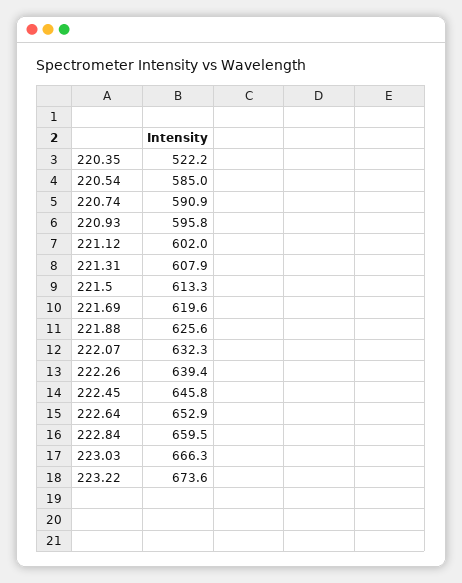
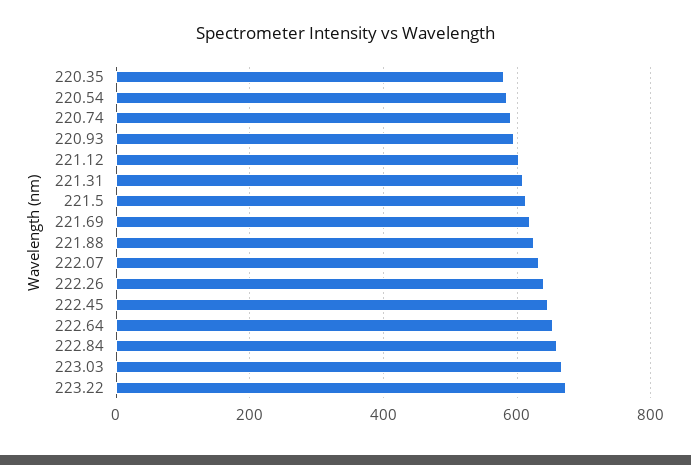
  {
-   "220.35": 522.2,
+   "220.35": 580,
    "220.54": 585,
    "220.74": 590.9,
    "220.93": 595.8,
    "221.12": 602,
    "221.31": 607.9,
    "221.5": 613.3,
    "221.69": 619.6,
    "221.88": 625.6,
    "222.07": 632.3,
    "222.26": 639.4,
    "222.45": 645.8,
    "222.64": 652.9,
    "222.84": 659.5,
    "223.03": 666.3,
    "223.22": 673.6
  }

